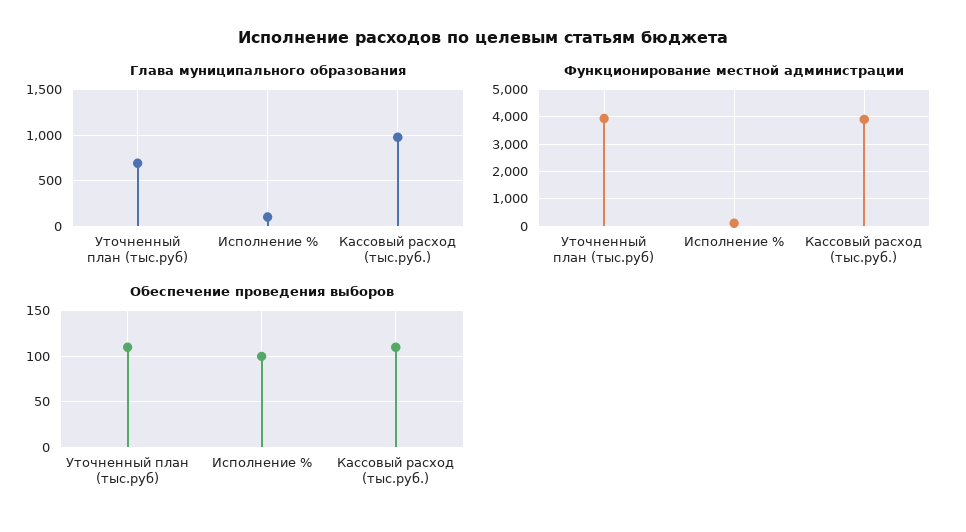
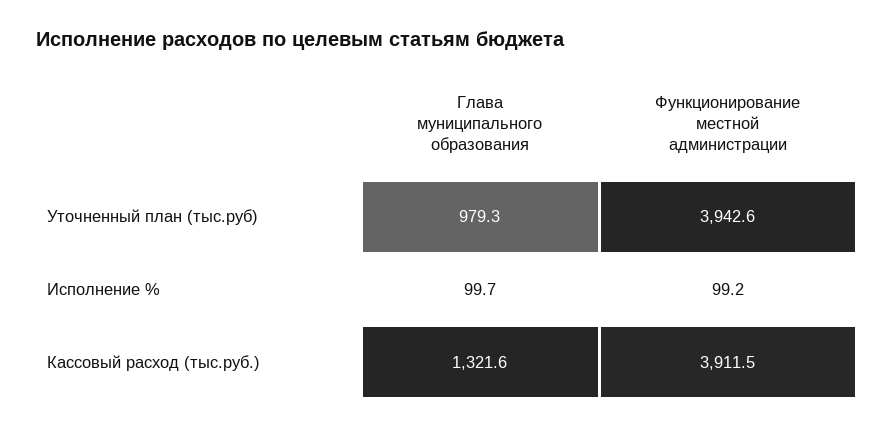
  {
    "Глава муниципального образования": {
-     "Уточненный план (тыс.руб)": 700,
+     "Уточненный план (тыс.руб)": 979.3,
      "Исполнение %": 99.7,
-     "Кассовый расход (тыс.руб.)": 1000
+     "Кассовый расход (тыс.руб.)": 1321.6
    },
    "Функционирование местной администрации": {
      "Уточненный план (тыс.руб)": 3942.6,
      "Исполнение %": 99.2,
      "Кассовый расход (тыс.руб.)": 3911.5
-   },
+   }
-   "Обеспечение проведения выборов": {
-     "Уточненный план (тыс.руб)": 110,
-     "Исполнение %": 100,
-     "Кассовый расход (тыс.руб.)": 110
-   }
  }

